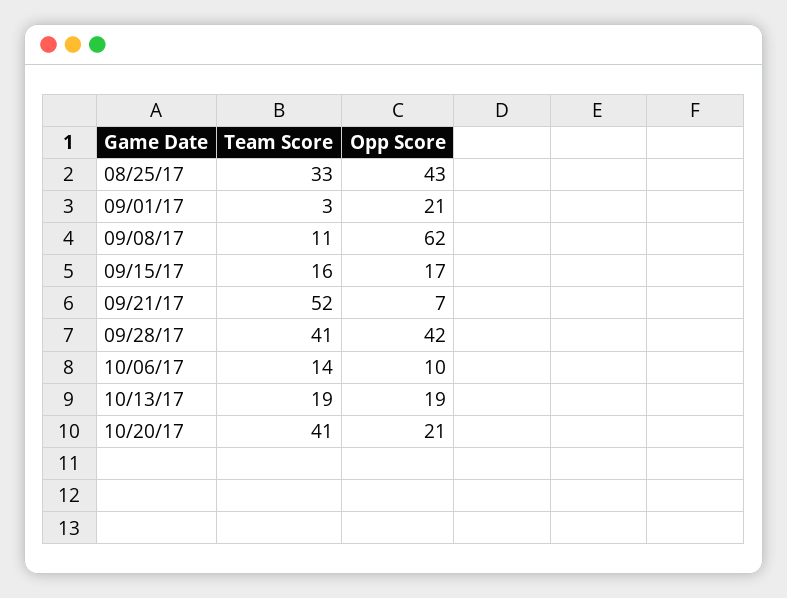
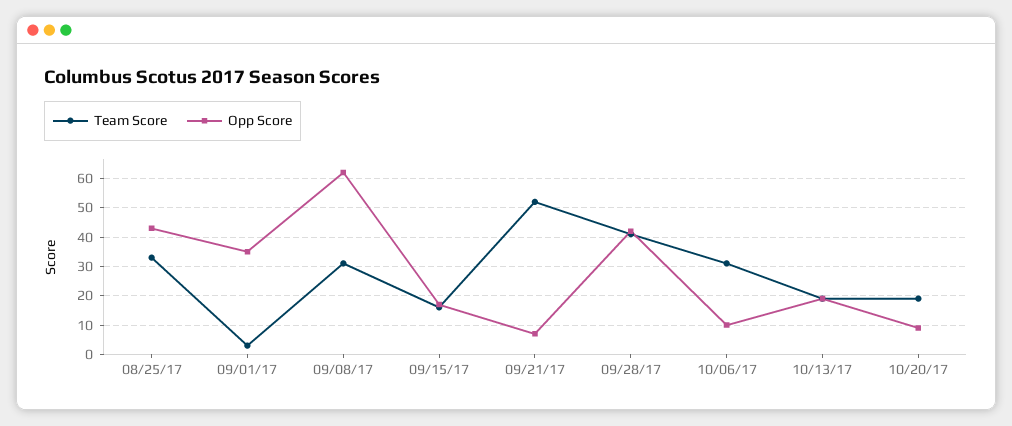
  {
    "Team Score": {
      "08/25/17": 33,
      "09/01/17": 3,
-     "09/08/17": 11,
+     "09/08/17": 30,
      "09/15/17": 16,
      "09/21/17": 52,
      "09/28/17": 41,
-     "10/06/17": 14,
+     "10/06/17": 30,
      "10/13/17": 19,
-     "10/20/17": 41
+     "10/20/17": 20
    },
    "Opp Score": {
      "08/25/17": 43,
-     "09/01/17": 21,
+     "09/01/17": 35,
      "09/08/17": 62,
      "09/15/17": 17,
      "09/21/17": 7,
      "09/28/17": 42,
      "10/06/17": 10,
      "10/13/17": 19,
-     "10/20/17": 21
+     "10/20/17": 10
    }
  }

